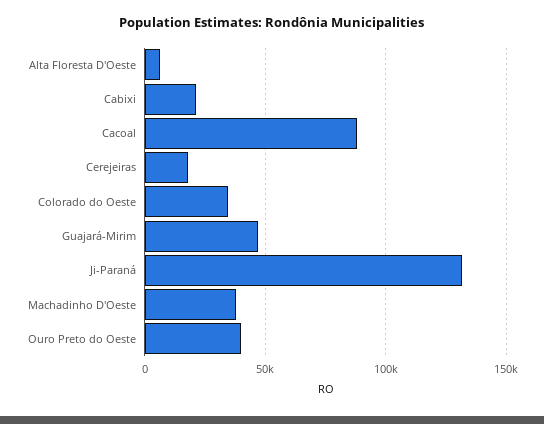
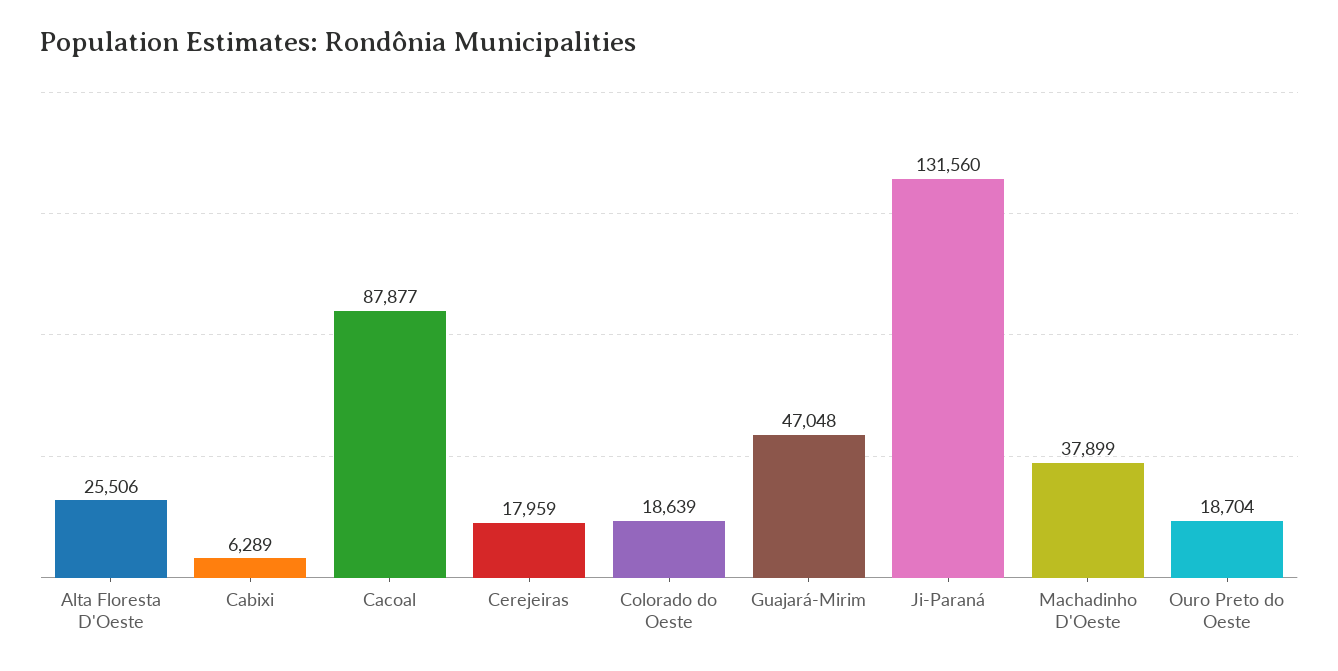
  {
-   "Alta Floresta D'Oeste": 5000,
+   "Alta Floresta D'Oeste": 25506,
-   "Cabixi": 20000,
+   "Cabixi": 6289,
    "Cacoal": 87877,
    "Cerejeiras": 17959,
-   "Colorado do Oeste": 35000,
+   "Colorado do Oeste": 18639,
    "Guajará-Mirim": 47048,
    "Ji-Paraná": 131560,
    "Machadinho D'Oeste": 37899,
-   "Ouro Preto do Oeste": 40000
+   "Ouro Preto do Oeste": 18704
  }

